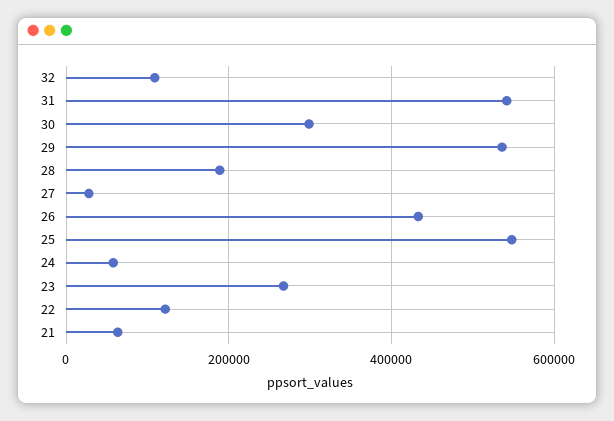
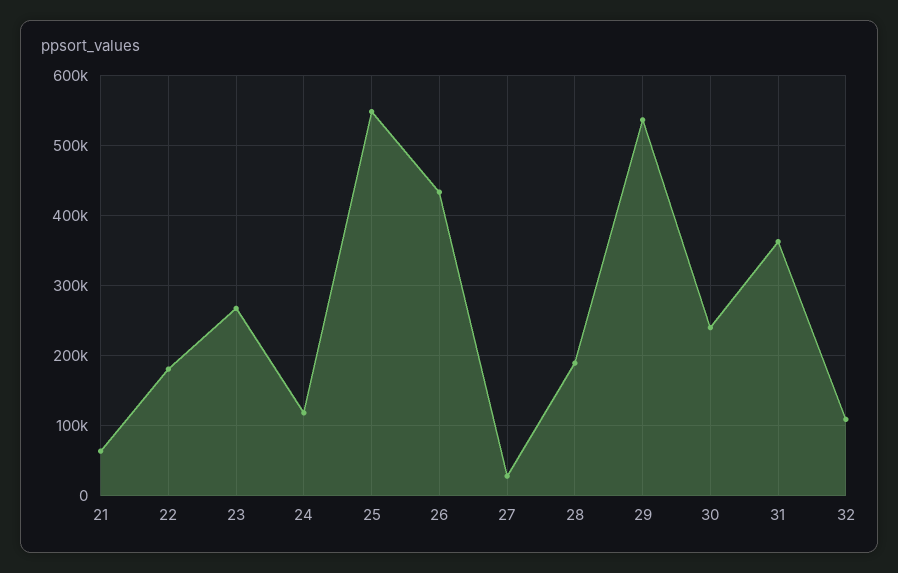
  {
    "32": 110000,
-   "31": 540000,
+   "31": 360000,
-   "30": 300000,
+   "30": 240000,
    "29": 540000,
    "28": 190000,
    "27": 30000,
    "26": 430000,
    "25": 550000,
-   "24": 60000,
+   "24": 120000,
    "23": 270000,
-   "22": 120000,
+   "22": 180000,
    "21": 60000
  }

